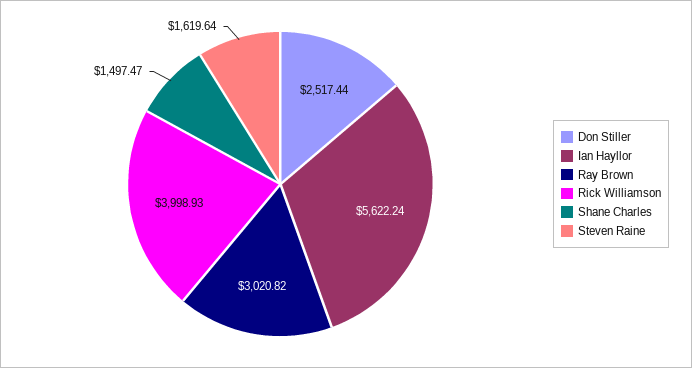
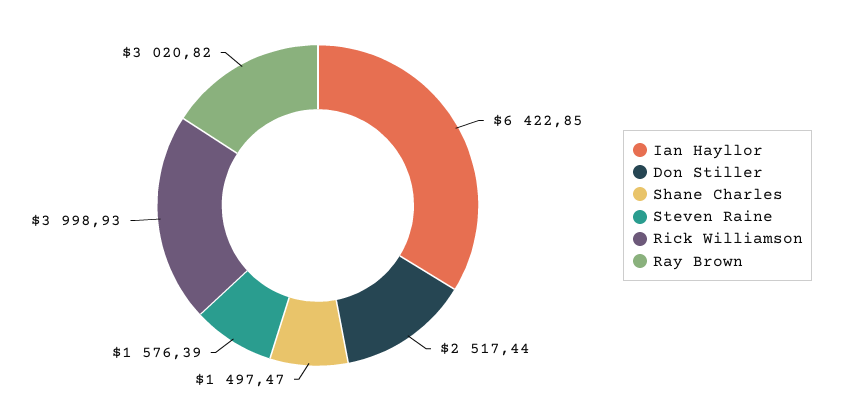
  {
    "Don Stiller": 2517.44,
-   "Ian Hayllor": 5622.24,
+   "Ian Hayllor": 6422.85,
    "Ray Brown": 3020.82,
    "Rick Williamson": 3998.93,
    "Shane Charles": 1497.47,
-   "Steven Raine": 1619.64
+   "Steven Raine": 1576.39
  }

